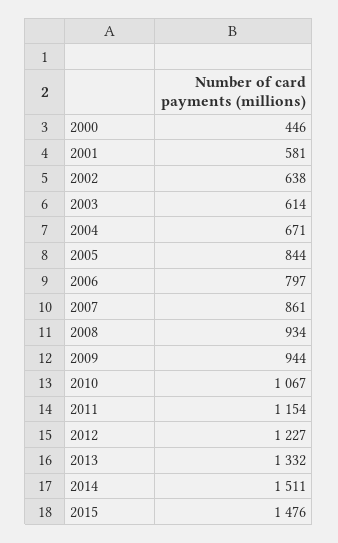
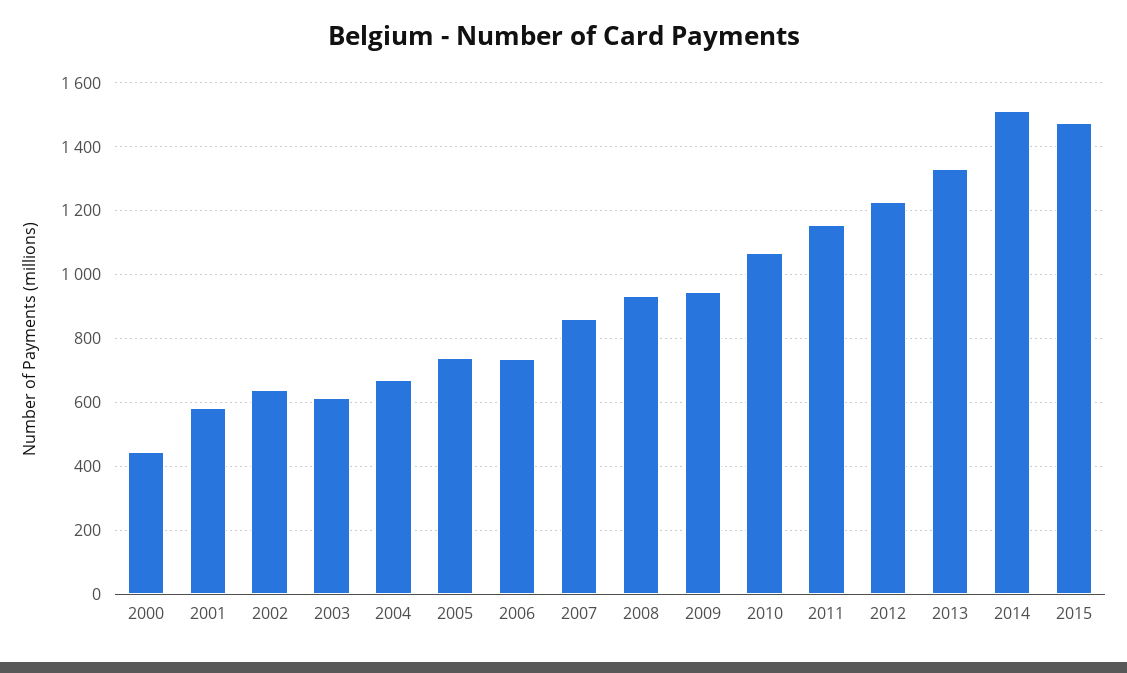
  {
    "2000": 446,
    "2001": 581,
    "2002": 638,
    "2003": 614,
    "2004": 671,
-   "2005": 844,
+   "2005": 740,
-   "2006": 797,
+   "2006": 740,
    "2007": 861,
    "2008": 934,
    "2009": 944,
    "2010": 1067,
    "2011": 1154,
    "2012": 1227,
    "2013": 1332,
    "2014": 1511,
    "2015": 1476
  }

